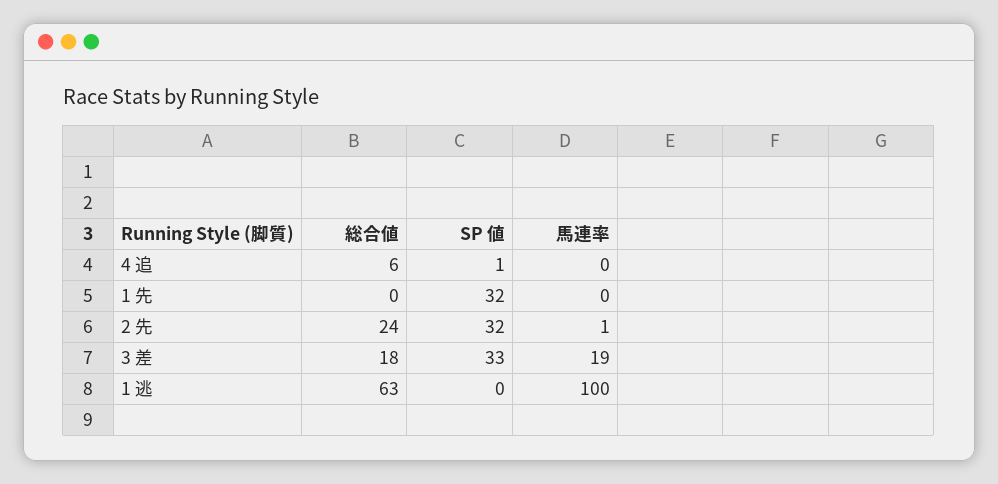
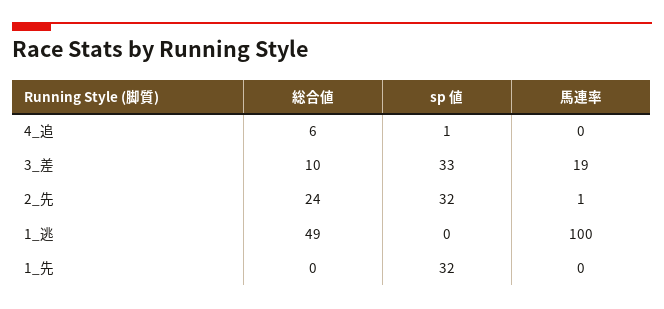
  {
    "総合値": {
      "4 追": 6,
      "1 先": 0,
      "2 先": 24,
-     "3 差": 18,
+     "3 差": 10,
-     "1 逃": 63
+     "1 逃": 49
    },
    "SP 値": {
      "4 追": 1,
      "1 先": 32,
      "2 先": 32,
      "3 差": 33,
      "1 逃": 0
    },
    "馬連率": {
      "4 追": 0,
      "1 先": 0,
      "2 先": 1,
      "3 差": 19,
      "1 逃": 100
    }
  }

